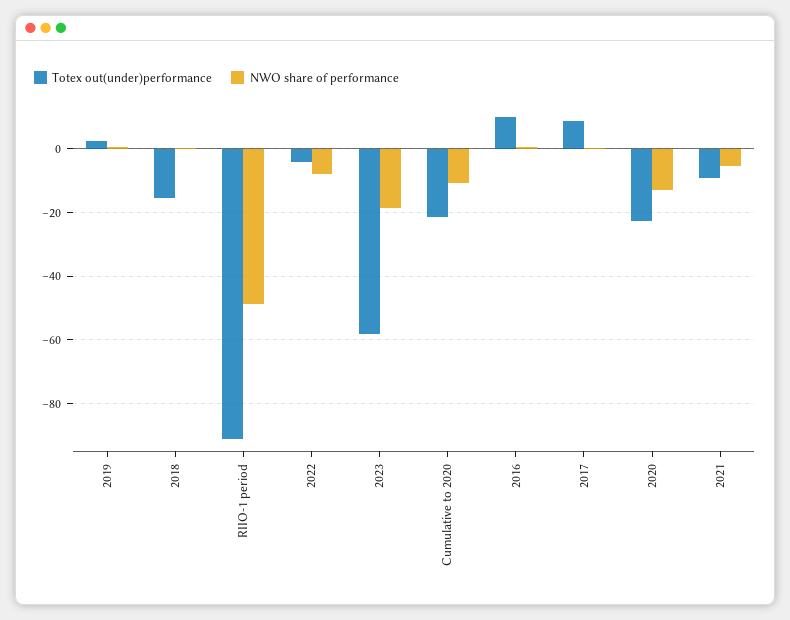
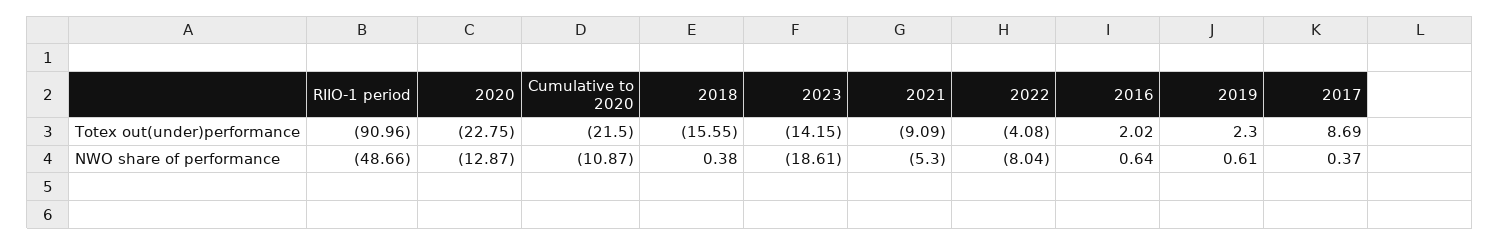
  {
    "Totex out(under)performance": {
      "2019": 2.3,
      "2018": -15.55,
      "RIIO-1 period": -90.96,
      "2022": -4.08,
-     "2023": -58,
+     "2023": -14.15,
      "Cumulative to 2020": -21.5,
-     "2016": 10,
+     "2016": 2.02,
      "2017": 8.69,
      "2020": -22.75,
      "2021": -9.09
    },
    "NWO share of performance": {
      "2019": 0.61,
      "2018": 0.38,
      "RIIO-1 period": -48.66,
      "2022": -8.04,
      "2023": -18.61,
      "Cumulative to 2020": -10.87,
      "2016": 0.64,
      "2017": 0.37,
      "2020": -12.87,
      "2021": -5.3
    }
  }

